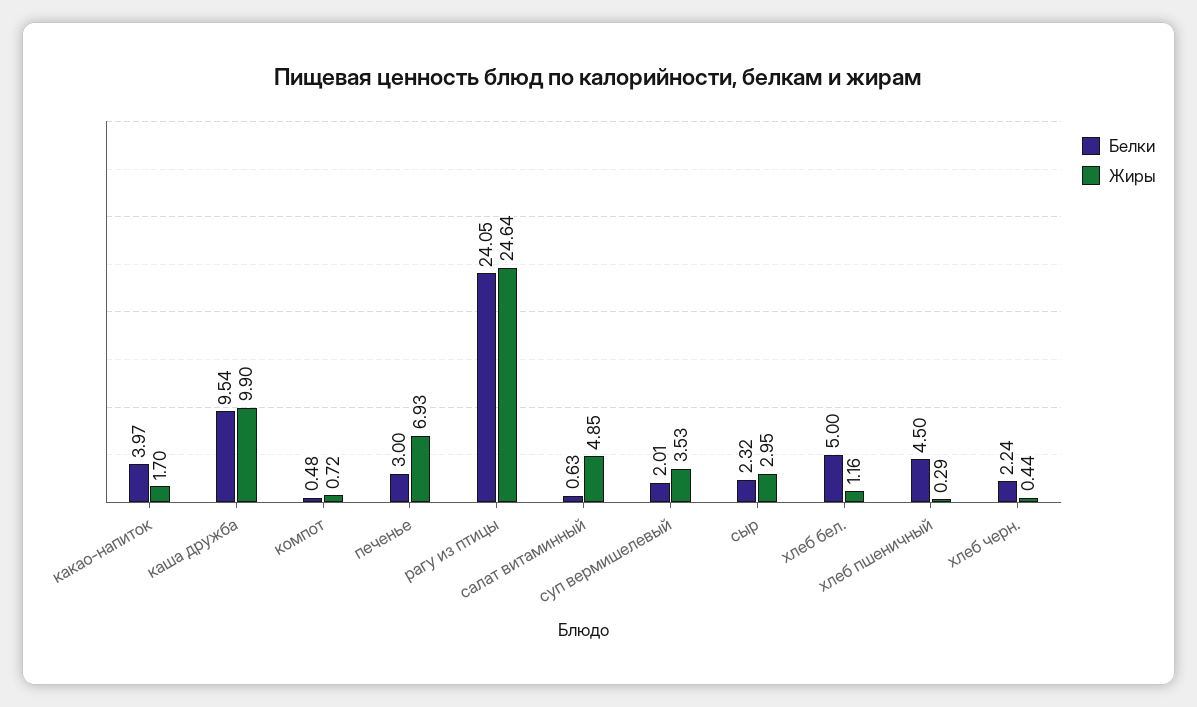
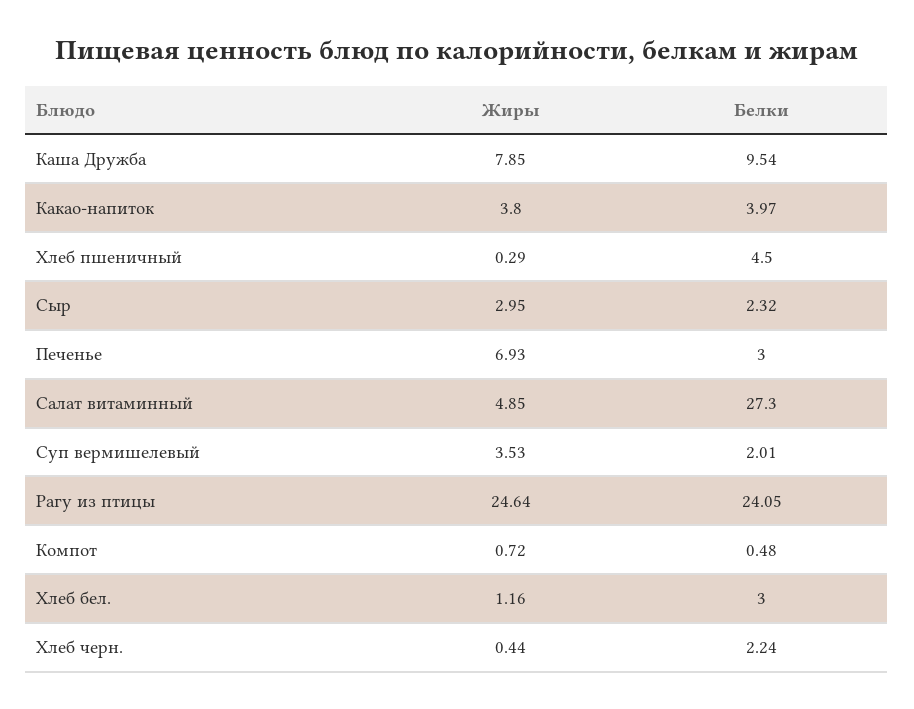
  {
    "Белки": {
      "какао-напиток": 3.97,
      "каша дружба": 9.54,
      "компот": 0.48,
      "печенье": 3,
      "рагу из птицы": 24.05,
-     "салат витаминный": 0.63,
+     "салат витаминный": 27.3,
      "суп вермишелевый": 2.01,
      "сыр": 2.32,
-     "хлеб бел.": 5,
+     "хлеб бел.": 3,
      "хлеб пшеничный": 4.5,
      "хлеб черн.": 2.24
    },
    "Жиры": {
-     "какао-напиток": 1.7,
+     "какао-напиток": 3.8,
-     "каша дружба": 9.9,
+     "каша дружба": 7.85,
      "компот": 0.72,
      "печенье": 6.93,
      "рагу из птицы": 24.64,
      "салат витаминный": 4.85,
      "суп вермишелевый": 3.53,
      "сыр": 2.95,
      "хлеб бел.": 1.16,
      "хлеб пшеничный": 0.29,
      "хлеб черн.": 0.44
    }
  }

